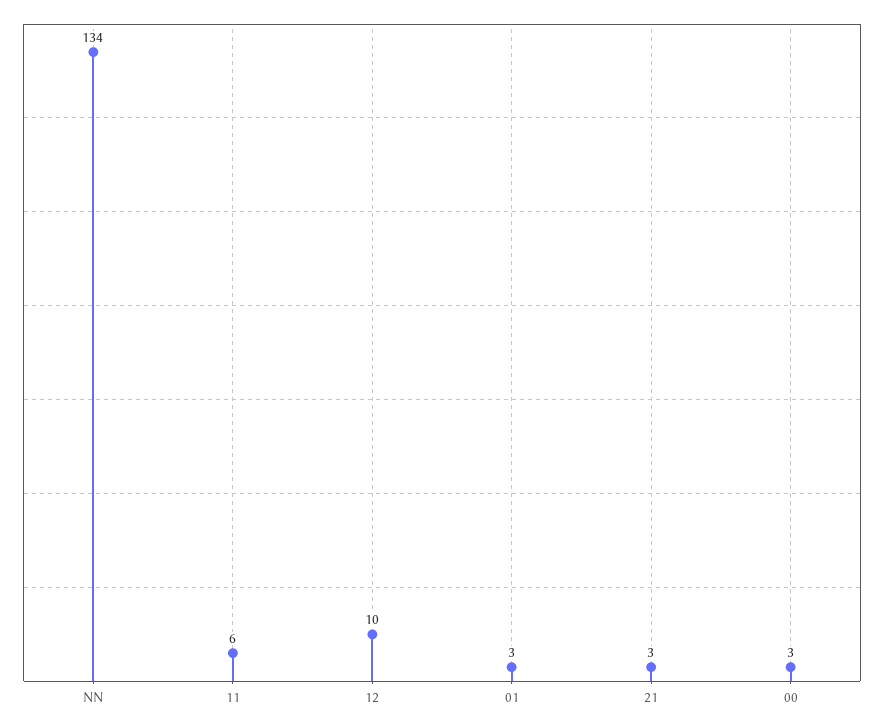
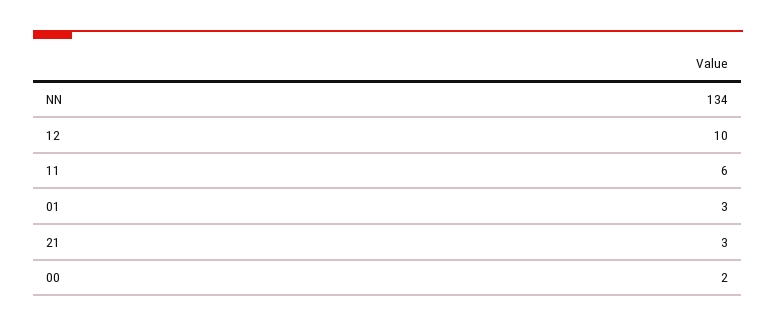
  {
    "NN": 134,
    "11": 6,
    "12": 10,
    "01": 3,
    "21": 3,
-   "00": 3
+   "00": 2
  }

